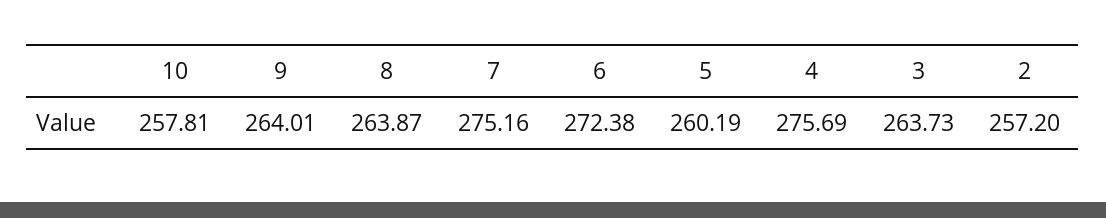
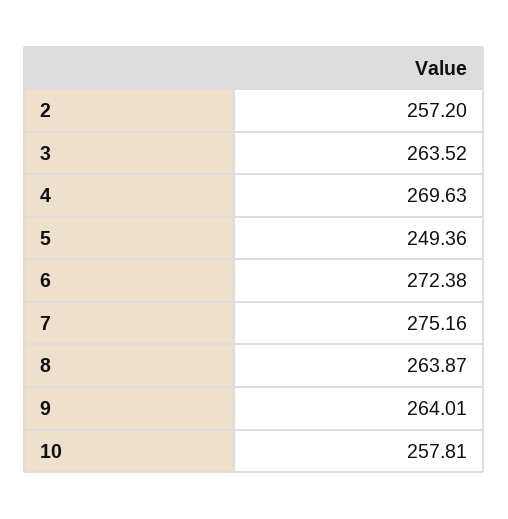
  {
    "10": 257.81,
    "9": 264.01,
    "8": 263.87,
    "7": 275.16,
    "6": 272.38,
-   "5": 260.19,
+   "5": 249.36,
-   "4": 275.69,
+   "4": 269.63,
-   "3": 263.73,
+   "3": 263.52,
    "2": 257.2
  }

